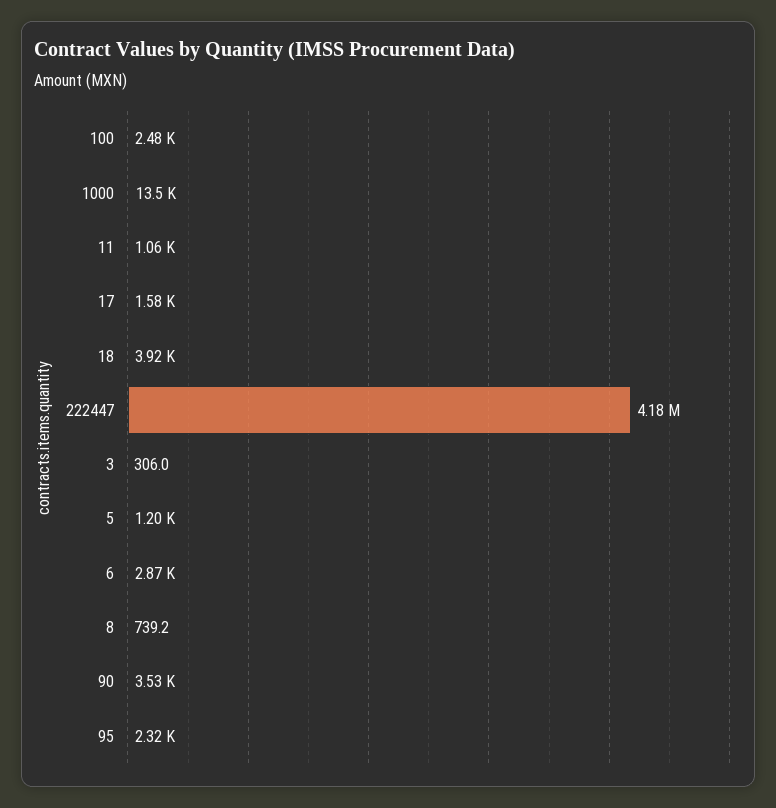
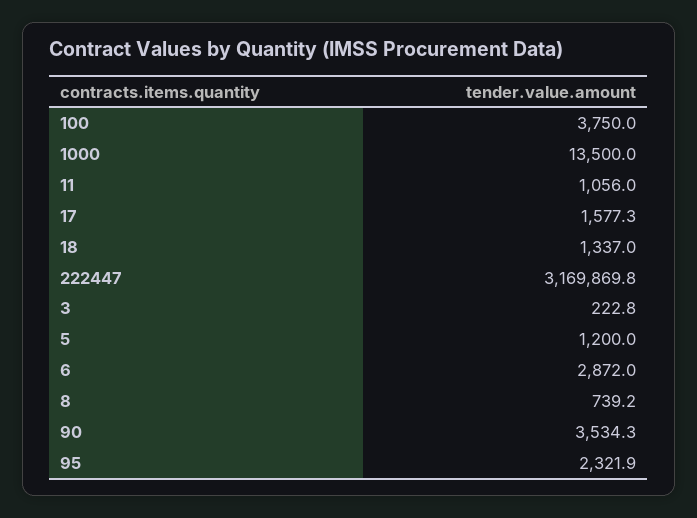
  {
-   "100": 2480,
+   "100": 3750,
    "1000": 13500,
    "11": 1056,
    "17": 1577.3,
-   "18": 3920,
+   "18": 1337,
-   "222447": 4180000,
+   "222447": 3169869.8,
-   "3": 306,
+   "3": 222.8,
    "5": 1200,
    "6": 2872,
    "8": 739.2,
    "90": 3534.3,
    "95": 2321.9
  }

